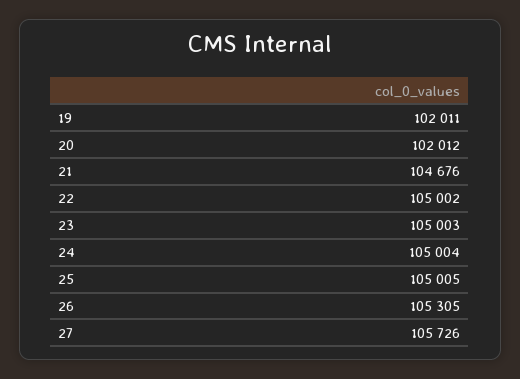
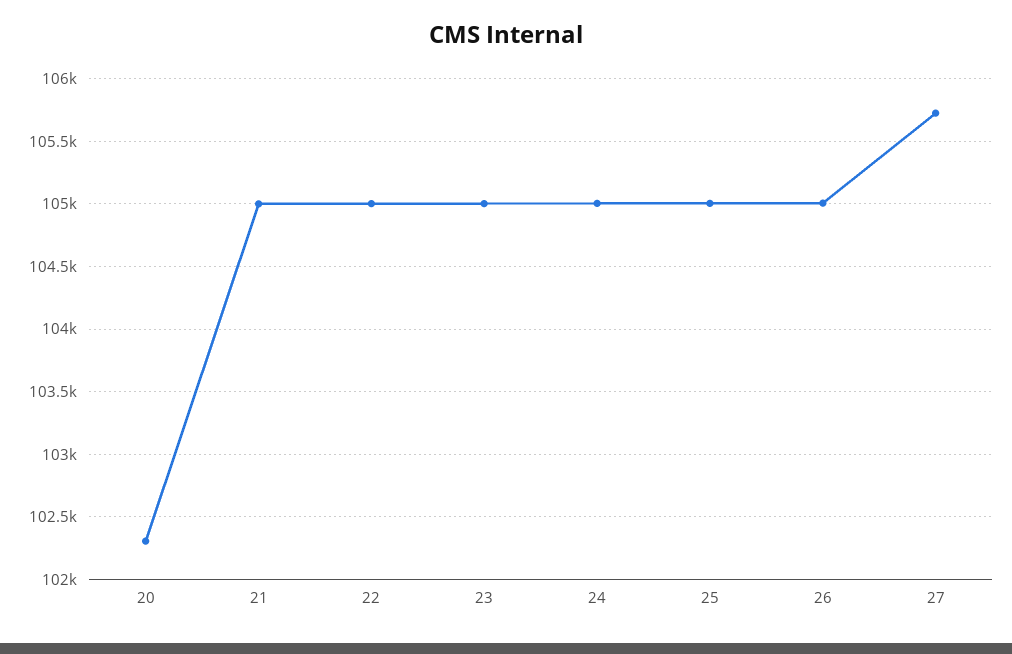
  {
-   "19": 102011,
-   "20": 102012,
+   "20": 102300,
-   "21": 104676,
+   "21": 105000,
    "22": 105002,
    "23": 105003,
    "24": 105004,
    "25": 105005,
-   "26": 105305,
+   "26": 105000,
    "27": 105726
  }

